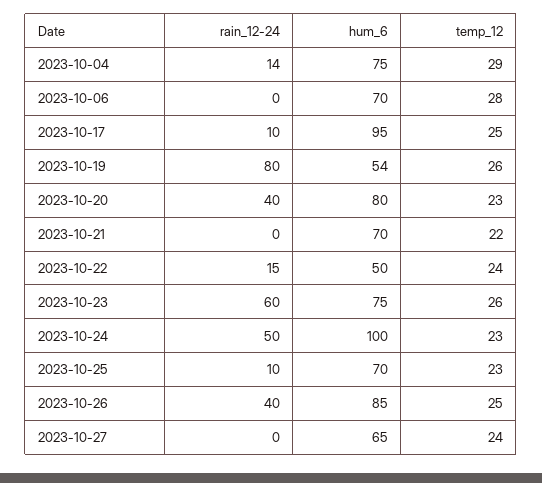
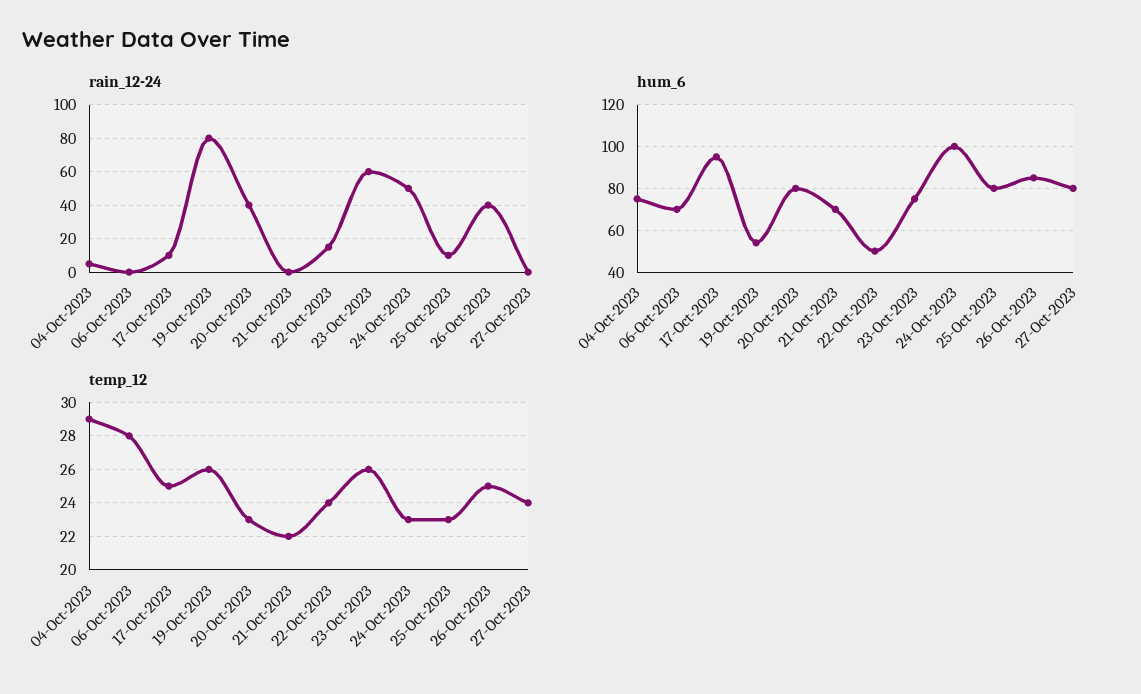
  {
    "rain_12-24": {
-     "2023-10-04": 14,
+     "2023-10-04": 5,
      "2023-10-06": 0,
      "2023-10-17": 10,
      "2023-10-19": 80,
      "2023-10-20": 40,
      "2023-10-21": 0,
      "2023-10-22": 15,
      "2023-10-23": 60,
      "2023-10-24": 50,
      "2023-10-25": 10,
      "2023-10-26": 40,
      "2023-10-27": 0
    },
    "hum_6": {
      "2023-10-04": 75,
      "2023-10-06": 70,
      "2023-10-17": 95,
      "2023-10-19": 54,
      "2023-10-20": 80,
      "2023-10-21": 70,
      "2023-10-22": 50,
      "2023-10-23": 75,
      "2023-10-24": 100,
-     "2023-10-25": 70,
+     "2023-10-25": 80,
      "2023-10-26": 85,
-     "2023-10-27": 65
+     "2023-10-27": 80
    },
    "temp_12": {
      "2023-10-04": 29,
      "2023-10-06": 28,
      "2023-10-17": 25,
      "2023-10-19": 26,
      "2023-10-20": 23,
      "2023-10-21": 22,
      "2023-10-22": 24,
      "2023-10-23": 26,
      "2023-10-24": 23,
      "2023-10-25": 23,
      "2023-10-26": 25,
      "2023-10-27": 24
    }
  }

